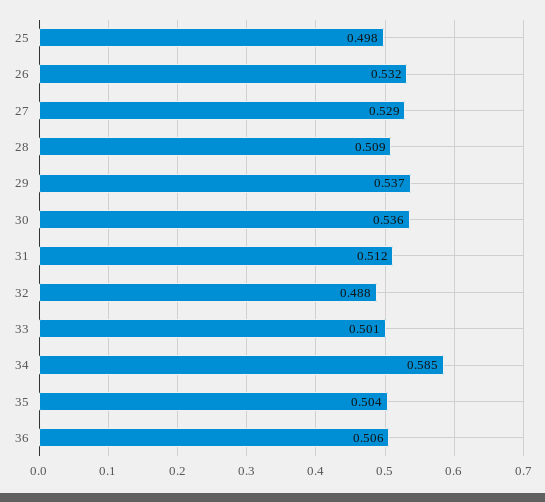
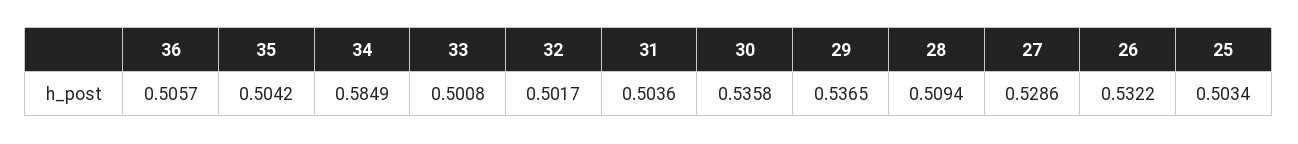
  {
-   "25": 0.498,
+   "25": 0.5034,
    "26": 0.5322,
    "27": 0.5286,
    "28": 0.5094,
    "29": 0.5365,
    "30": 0.5358,
-   "31": 0.512,
+   "31": 0.5036,
-   "32": 0.488,
+   "32": 0.5017,
    "33": 0.5008,
    "34": 0.5849,
    "35": 0.5042,
    "36": 0.5057
  }

